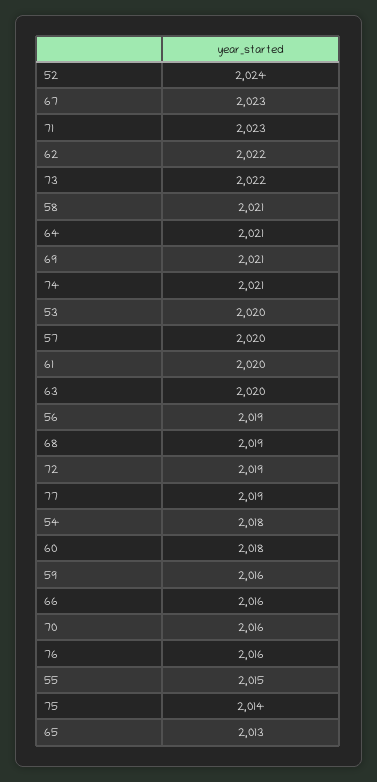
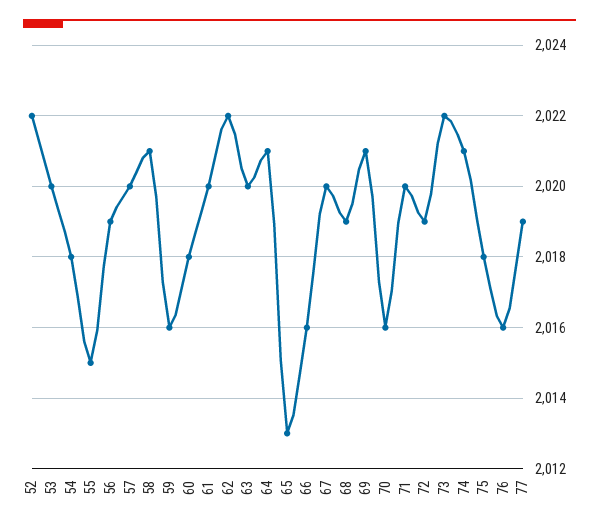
  {
-   "52": 2024,
+   "52": 2022,
-   "67": 2023,
+   "67": 2020,
-   "71": 2023,
+   "71": 2020,
    "62": 2022,
    "73": 2022,
    "58": 2021,
    "64": 2021,
    "69": 2021,
    "74": 2021,
    "53": 2020,
    "57": 2020,
    "61": 2020,
    "63": 2020,
    "56": 2019,
    "68": 2019,
    "72": 2019,
    "77": 2019,
    "54": 2018,
    "60": 2018,
    "59": 2016,
    "66": 2016,
    "70": 2016,
    "76": 2016,
    "55": 2015,
-   "75": 2014,
+   "75": 2018,
    "65": 2013
  }

